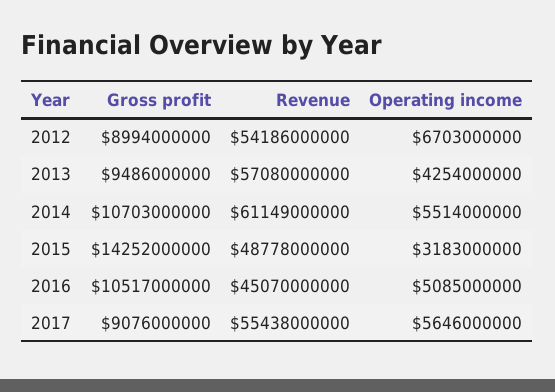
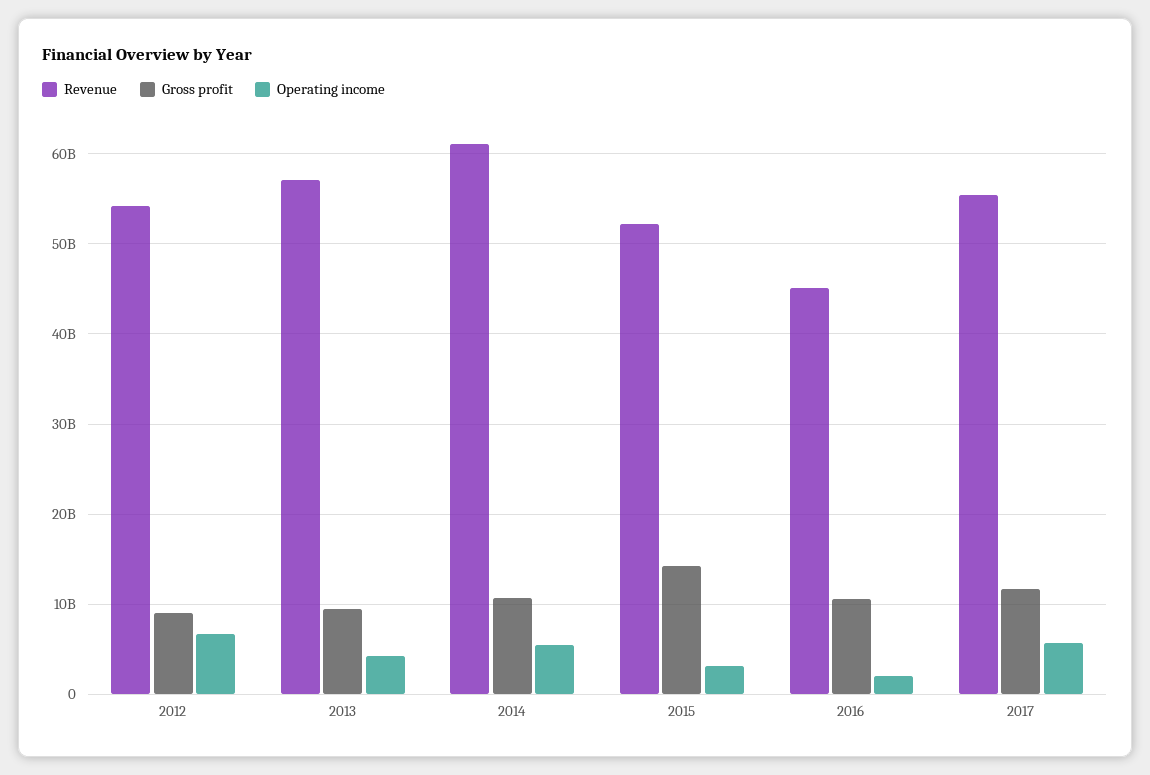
  {
    "Gross profit": {
      "2012": 8994000000,
      "2013": 9486000000,
      "2014": 10703000000,
      "2015": 14252000000,
      "2016": 10517000000,
-     "2017": 9076000000
+     "2017": 12000000000
    },
    "Revenue": {
      "2012": 54186000000,
      "2013": 57080000000,
      "2014": 61149000000,
-     "2015": 48778000000,
+     "2015": 52000000000,
      "2016": 45070000000,
      "2017": 55438000000
    },
    "Operating income": {
      "2012": 6703000000,
      "2013": 4254000000,
      "2014": 5514000000,
      "2015": 3183000000,
-     "2016": 5085000000,
+     "2016": 2000000000,
      "2017": 5646000000
    }
  }

